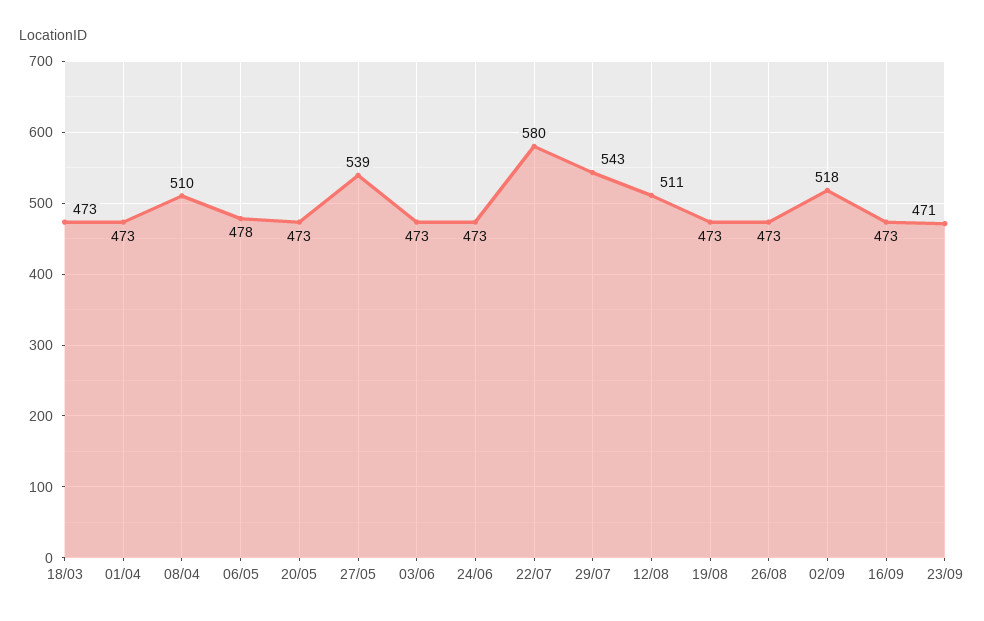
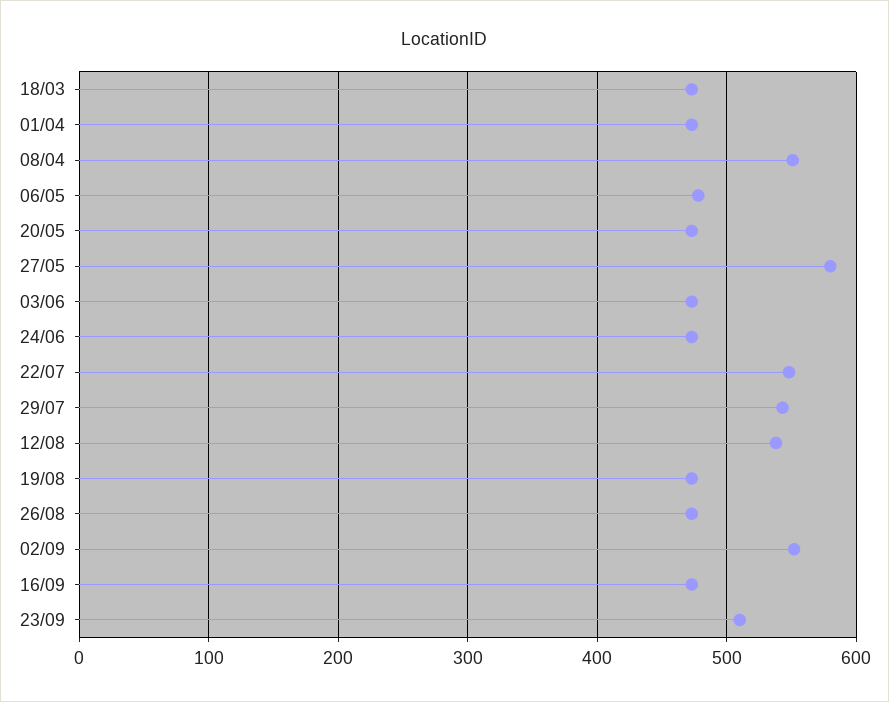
  {
    "18/03": 473,
    "01/04": 473,
-   "08/04": 510,
+   "08/04": 550,
    "06/05": 478,
    "20/05": 473,
-   "27/05": 539,
+   "27/05": 580,
    "03/06": 473,
    "24/06": 473,
-   "22/07": 580,
+   "22/07": 550,
    "29/07": 543,
-   "12/08": 511,
+   "12/08": 540,
    "19/08": 473,
    "26/08": 473,
-   "02/09": 518,
+   "02/09": 550,
    "16/09": 473,
-   "23/09": 471
+   "23/09": 510
  }

